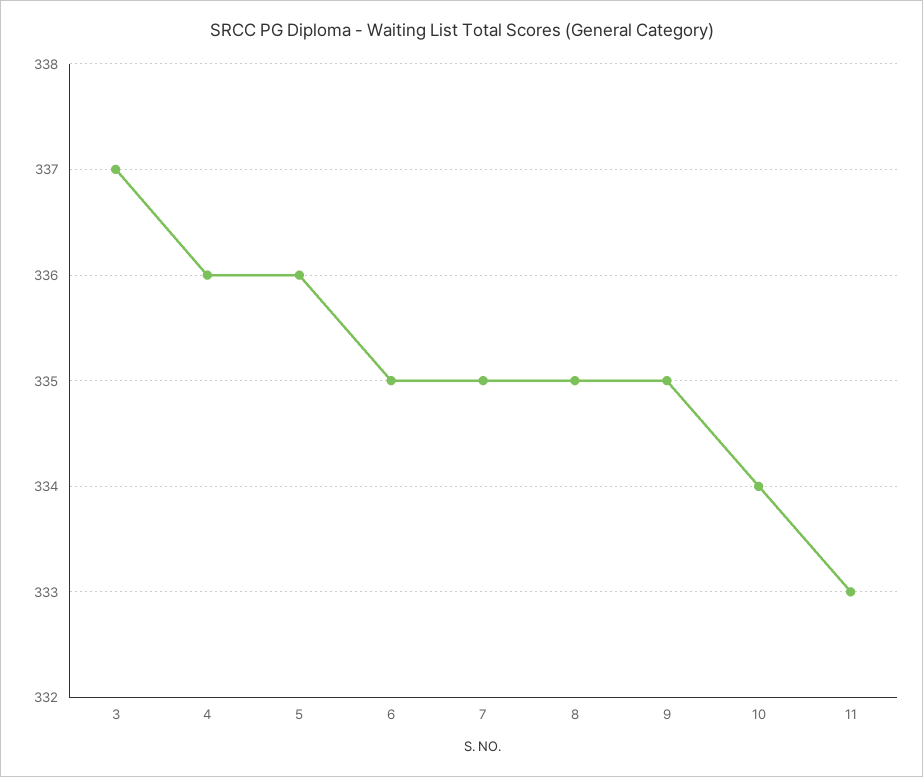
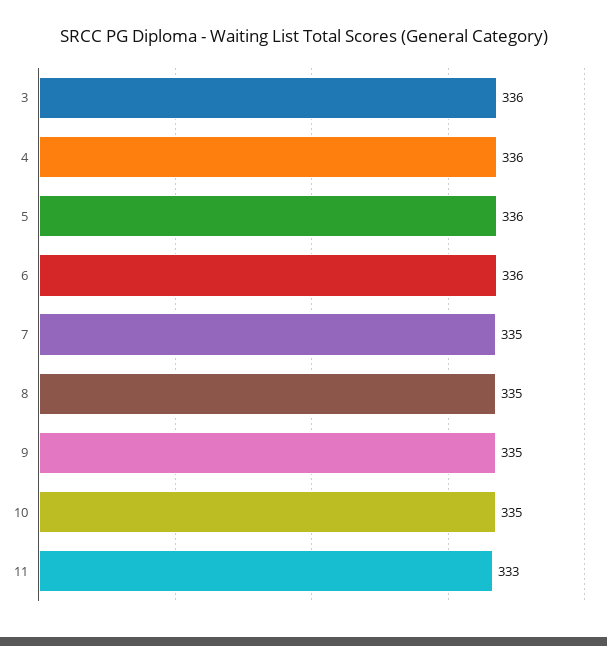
  {
-   "3": 337,
+   "3": 336,
    "4": 336,
    "5": 336,
-   "6": 335,
+   "6": 336,
    "7": 335,
    "8": 335,
    "9": 335,
-   "10": 334,
+   "10": 335,
    "11": 333
  }

